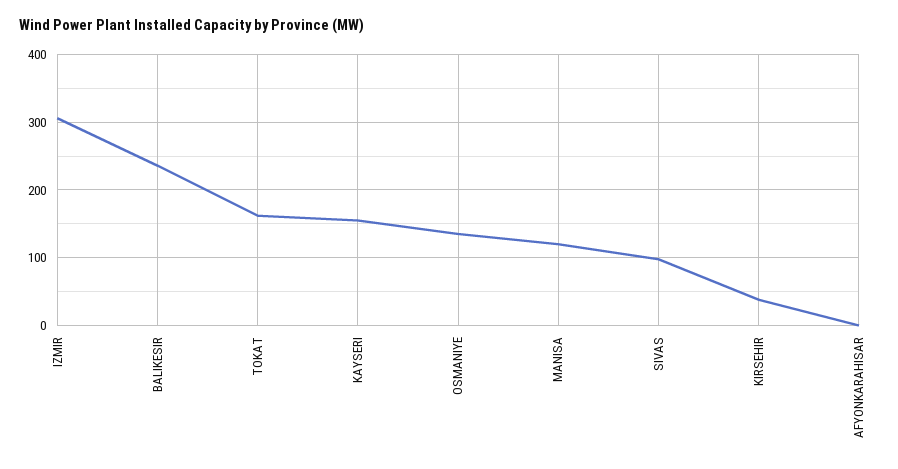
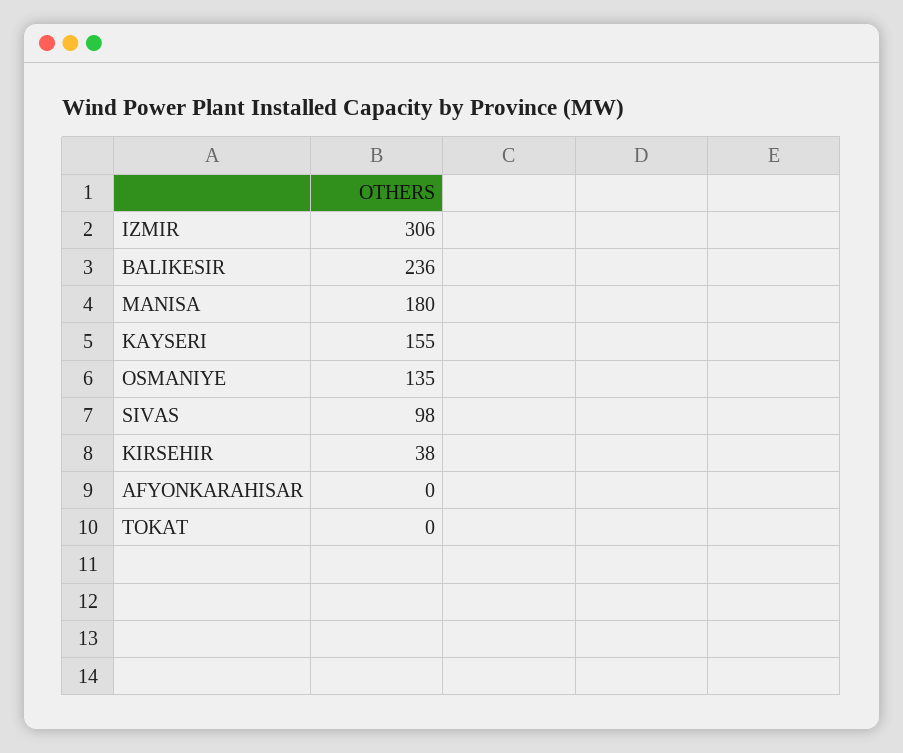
  {
    "IZMIR": 306,
    "BALIKESIR": 236,
-   "TOKAT": 160,
+   "TOKAT": 0,
    "KAYSERI": 155,
    "OSMANIYE": 135,
-   "MANISA": 120,
+   "MANISA": 180,
    "SIVAS": 98,
    "KIRSEHIR": 38,
    "AFYONKARAHISAR": 0
  }

